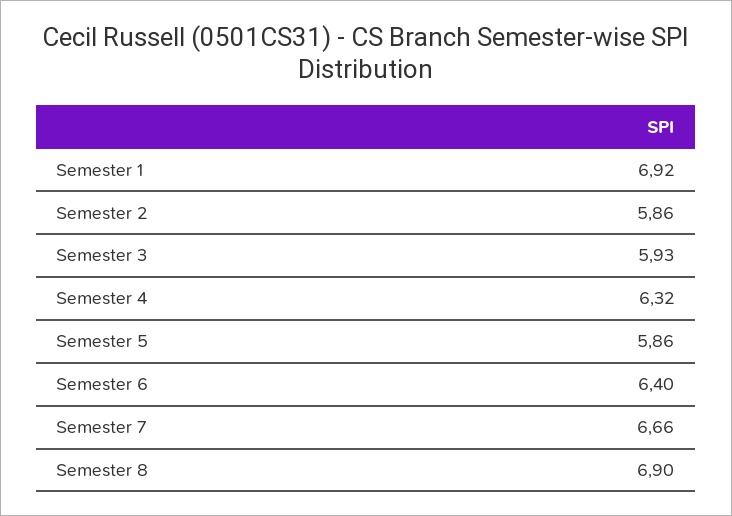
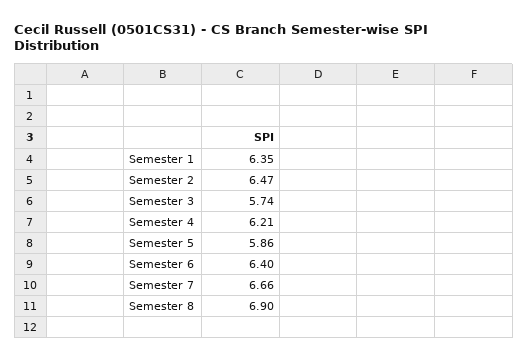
  {
-   "Semester 1": 6.92,
+   "Semester 1": 6.35,
-   "Semester 2": 5.86,
+   "Semester 2": 6.47,
-   "Semester 3": 5.93,
+   "Semester 3": 5.74,
-   "Semester 4": 6.32,
+   "Semester 4": 6.21,
    "Semester 5": 5.86,
    "Semester 6": 6.4,
    "Semester 7": 6.66,
    "Semester 8": 6.9
  }

